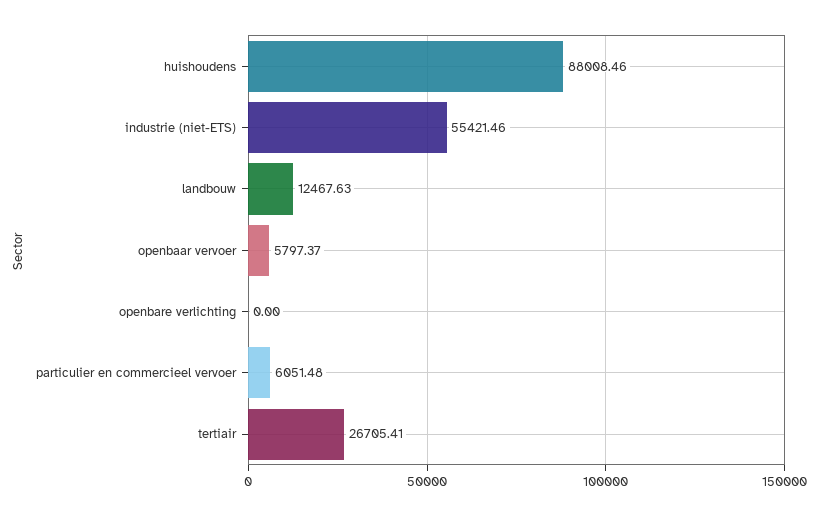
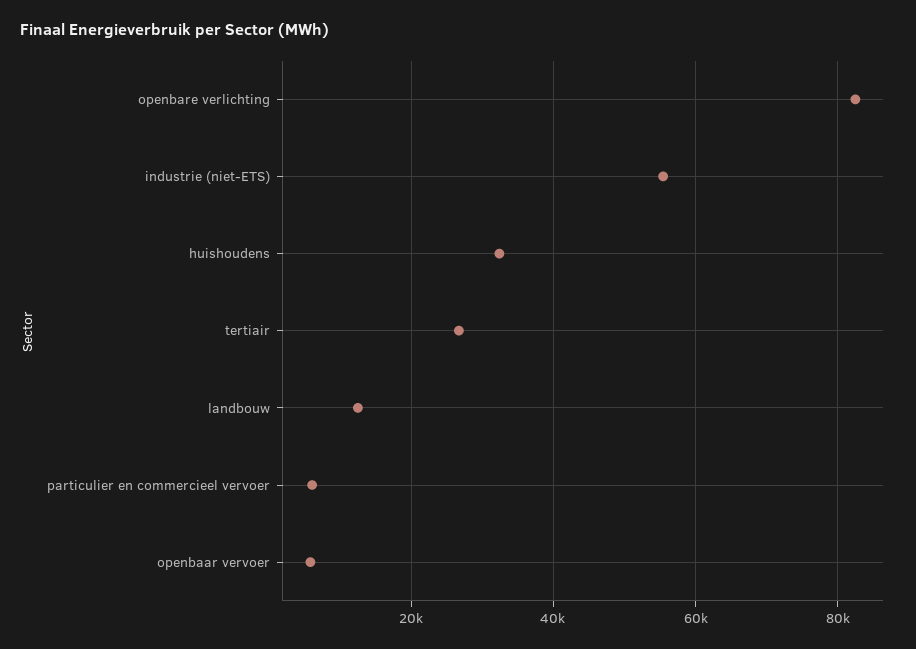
  {
-   "huishoudens": 88008.46,
+   "huishoudens": 32000,
    "industrie (niet-ETS)": 55421.46,
    "landbouw": 12467.63,
    "openbaar vervoer": 5797.37,
-   "openbare verlichting": 0,
+   "openbare verlichting": 82000,
    "particulier en commercieel vervoer": 6051.48,
    "tertiair": 26705.41
  }

